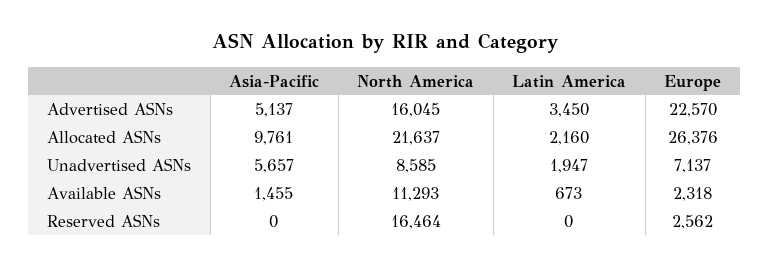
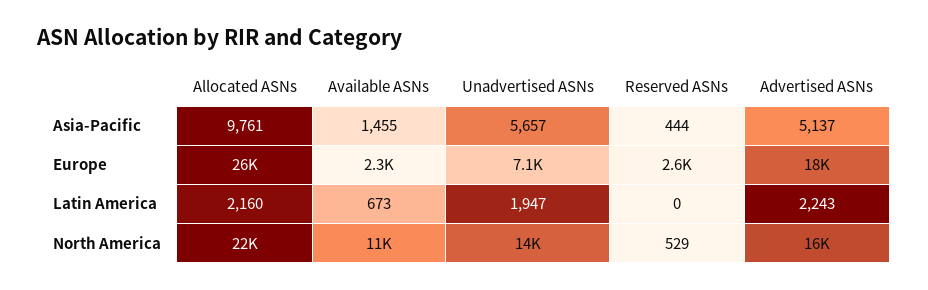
  {
    "Asia-Pacific": {
      "Advertised ASNs": 5137,
      "Allocated ASNs": 9761,
      "Unadvertised ASNs": 5657,
      "Available ASNs": 1455,
-     "Reserved ASNs": 0
+     "Reserved ASNs": 444
    },
    "North America": {
      "Advertised ASNs": 16045,
      "Allocated ASNs": 21637,
-     "Unadvertised ASNs": 8585,
+     "Unadvertised ASNs": 14000,
      "Available ASNs": 11293,
-     "Reserved ASNs": 16464
+     "Reserved ASNs": 529
    },
    "Latin America": {
-     "Advertised ASNs": 3450,
+     "Advertised ASNs": 2243,
      "Allocated ASNs": 2160,
      "Unadvertised ASNs": 1947,
      "Available ASNs": 673,
      "Reserved ASNs": 0
    },
    "Europe": {
-     "Advertised ASNs": 22570,
+     "Advertised ASNs": 18000,
      "Allocated ASNs": 26376,
      "Unadvertised ASNs": 7137,
      "Available ASNs": 2318,
      "Reserved ASNs": 2562
    }
  }

